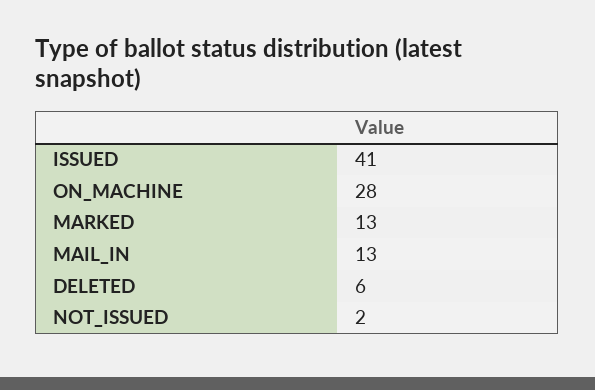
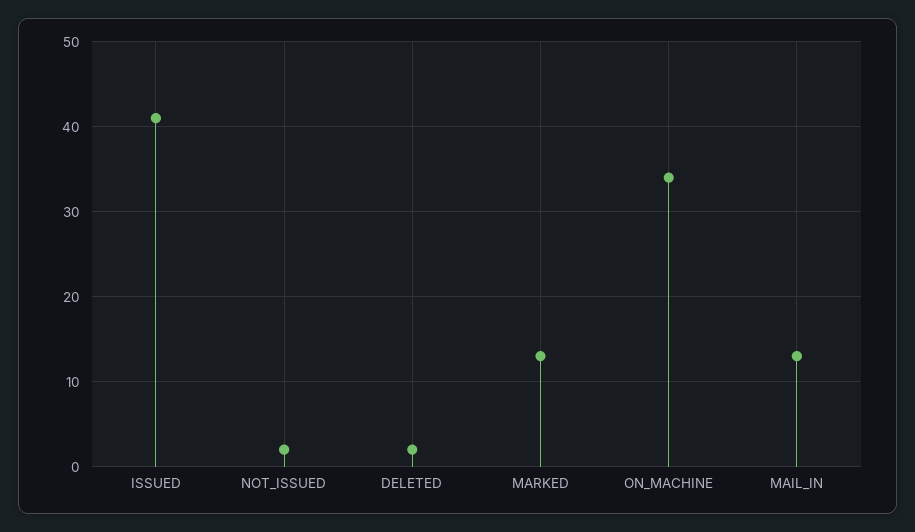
  {
    "ISSUED": 41,
-   "ON_MACHINE": 28,
+   "ON_MACHINE": 34,
    "MARKED": 13,
    "MAIL_IN": 13,
-   "DELETED": 6,
+   "DELETED": 2,
    "NOT_ISSUED": 2
  }

